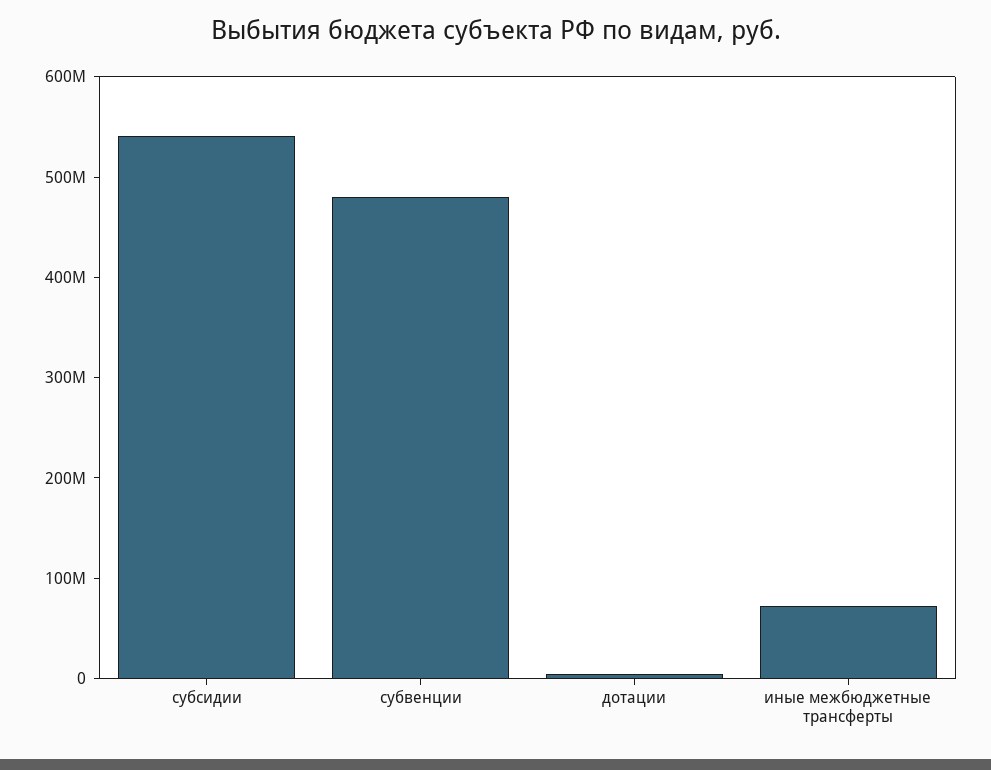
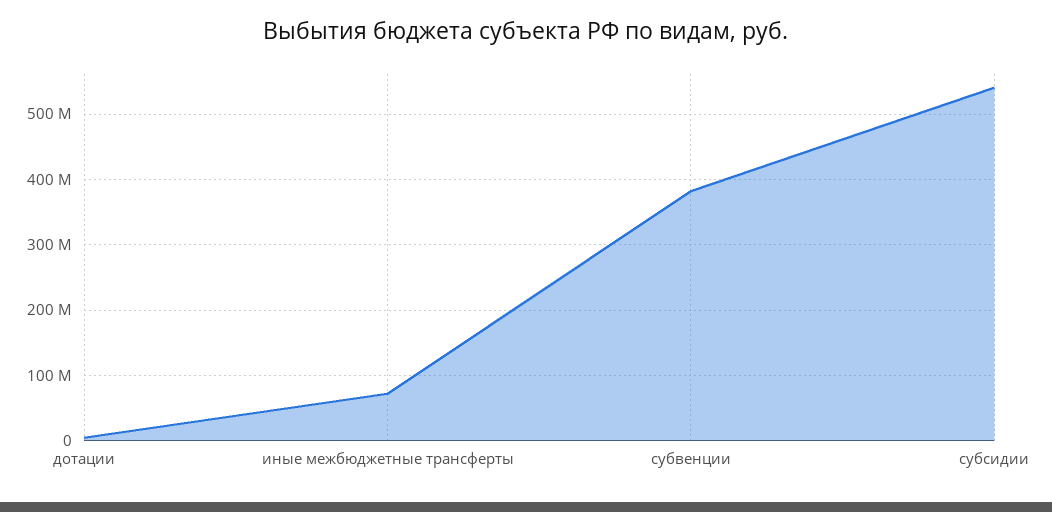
  {
    "субсидии": 540000000,
-   "субвенции": 480000000,
+   "субвенции": 380000000,
    "дотации": 0,
    "иные межбюджетные трансферты": 70000000
  }

